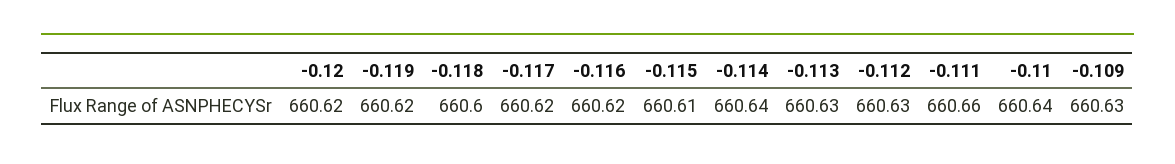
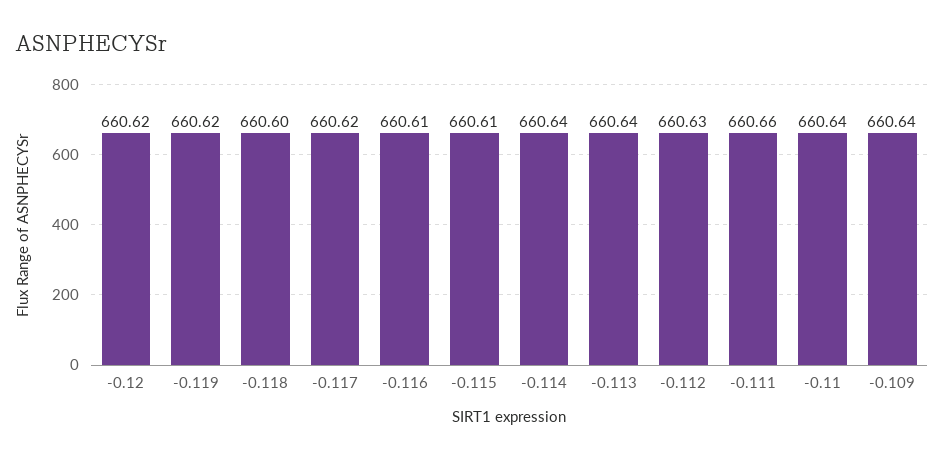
  {
    "-0.12": 660.62,
    "-0.119": 660.62,
    "-0.118": 660.6,
    "-0.117": 660.62,
-   "-0.116": 660.62,
+   "-0.116": 660.61,
    "-0.115": 660.61,
    "-0.114": 660.64,
-   "-0.113": 660.63,
+   "-0.113": 660.64,
    "-0.112": 660.63,
    "-0.111": 660.66,
    "-0.11": 660.64,
-   "-0.109": 660.63
+   "-0.109": 660.64
  }

